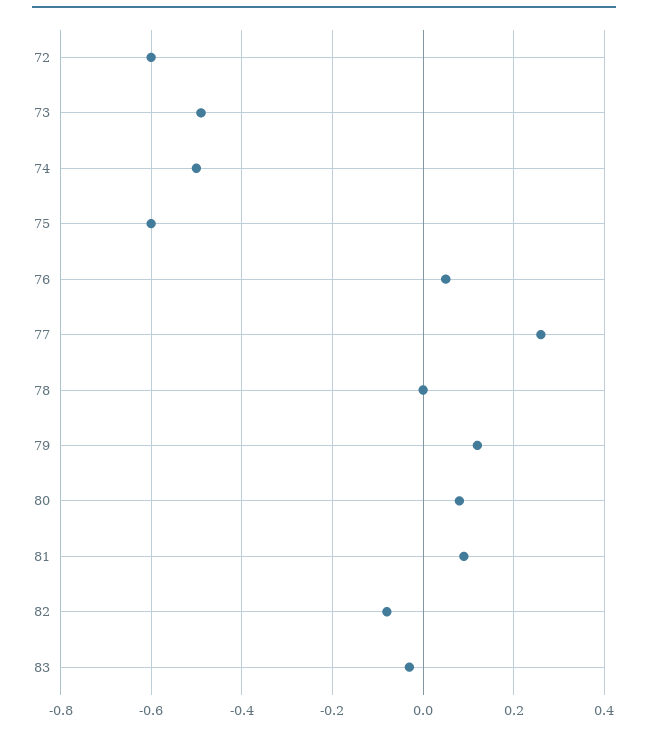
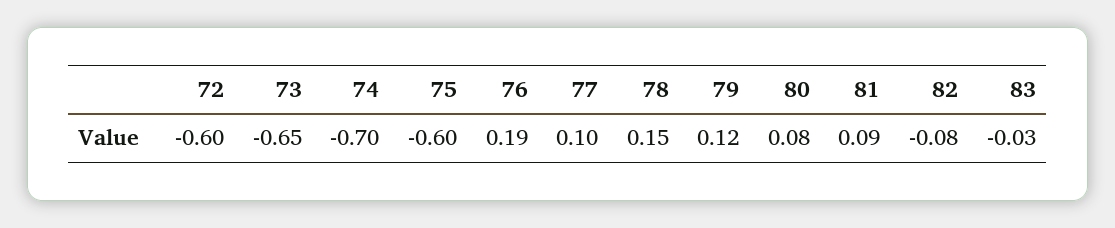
  {
    "72": -0.6,
-   "73": -0.5,
+   "73": -0.65,
-   "74": -0.5,
+   "74": -0.7,
    "75": -0.6,
-   "76": 0.05,
+   "76": 0.19,
-   "77": 0.25,
+   "77": 0.1,
-   "78": 0,
+   "78": 0.15,
    "79": 0.12,
    "80": 0.08,
    "81": 0.09,
    "82": -0.08,
    "83": -0.03
  }

